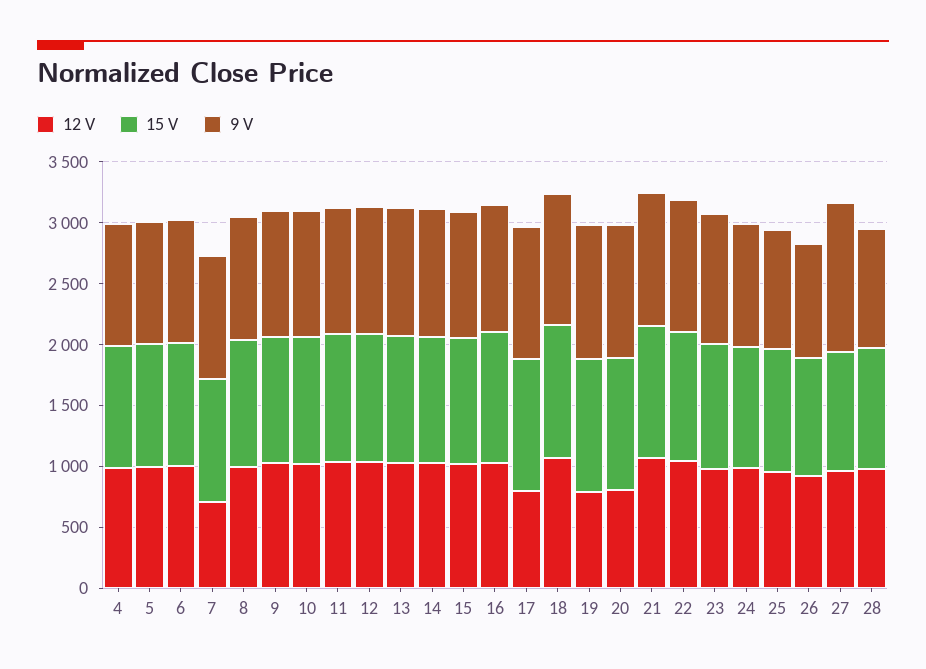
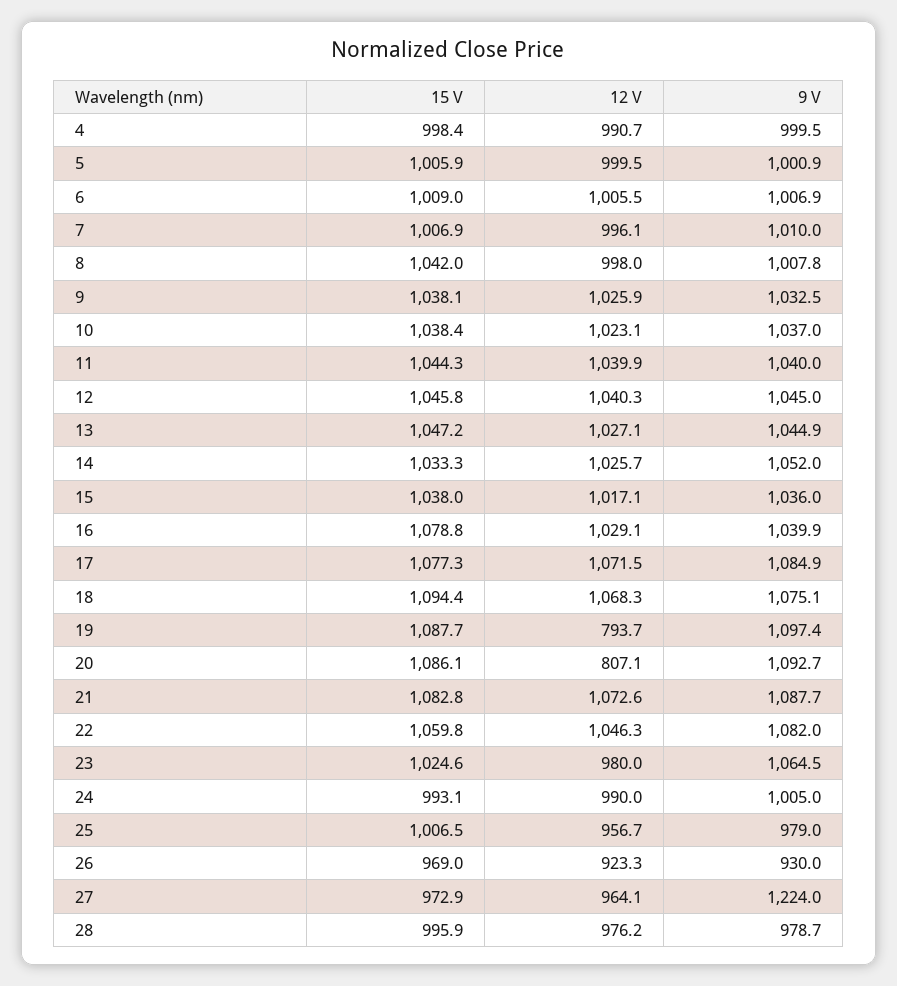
  {
    "12 V": {
      "4": 990.7,
      "5": 999.5,
      "6": 1005.5,
-     "7": 700,
+     "7": 996.1,
      "8": 998,
      "9": 1025.9,
      "10": 1023.1,
      "11": 1039.9,
      "12": 1040.3,
      "13": 1027.1,
      "14": 1025.7,
      "15": 1017.1,
      "16": 1029.1,
-     "17": 800,
+     "17": 1071.5,
      "18": 1068.3,
      "19": 793.7,
      "20": 807.1,
      "21": 1072.6,
      "22": 1046.3,
      "23": 980,
      "24": 990,
      "25": 956.7,
      "26": 923.3,
      "27": 964.1,
      "28": 976.2
    },
    "15 V": {
      "4": 998.4,
      "5": 1005.9,
      "6": 1009,
      "7": 1006.9,
      "8": 1042,
      "9": 1038.1,
      "10": 1038.4,
      "11": 1044.3,
      "12": 1045.8,
      "13": 1047.2,
      "14": 1033.3,
      "15": 1038,
      "16": 1078.8,
      "17": 1077.3,
      "18": 1094.4,
      "19": 1087.7,
      "20": 1086.1,
      "21": 1082.8,
      "22": 1059.8,
      "23": 1024.6,
      "24": 993.1,
      "25": 1006.5,
      "26": 969,
      "27": 972.9,
      "28": 995.9
    },
    "9 V": {
      "4": 999.5,
      "5": 1000.9,
      "6": 1006.9,
      "7": 1010,
      "8": 1007.8,
      "9": 1032.5,
      "10": 1037,
      "11": 1040,
      "12": 1045,
      "13": 1044.9,
      "14": 1052,
      "15": 1036,
      "16": 1039.9,
      "17": 1084.9,
      "18": 1075.1,
      "19": 1097.4,
      "20": 1092.7,
      "21": 1087.7,
      "22": 1082,
      "23": 1064.5,
      "24": 1005,
      "25": 979,
      "26": 930,
      "27": 1224,
      "28": 978.7
    }
  }

